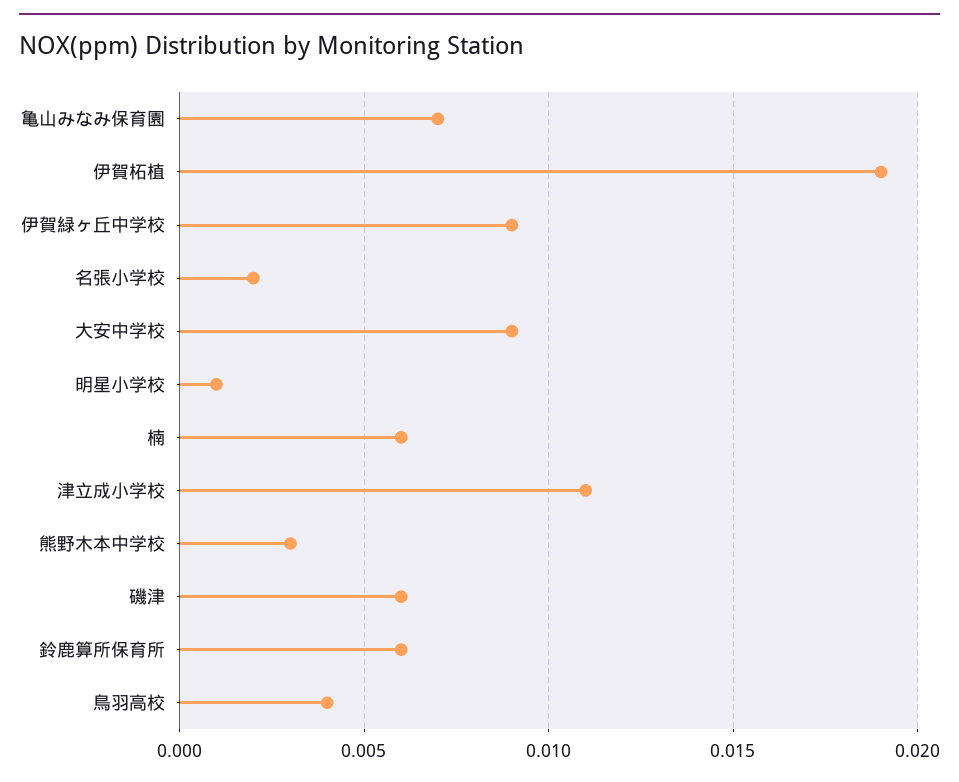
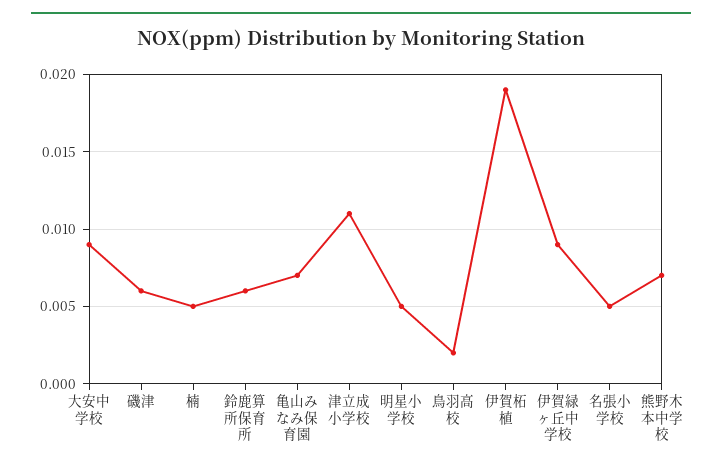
  {
    "亀山みなみ保育園": 0.007,
    "伊賀柘植": 0.019,
    "伊賀緑ヶ丘中学校": 0.009,
-   "名張小学校": 0.002,
+   "名張小学校": 0.005,
    "大安中学校": 0.009,
-   "明星小学校": 0.001,
+   "明星小学校": 0.005,
-   "楠": 0.006,
+   "楠": 0.005,
    "津立成小学校": 0.011,
-   "熊野木本中学校": 0.003,
+   "熊野木本中学校": 0.007,
    "磯津": 0.006,
    "鈴鹿算所保育所": 0.006,
-   "鳥羽高校": 0.004
+   "鳥羽高校": 0.002
  }

